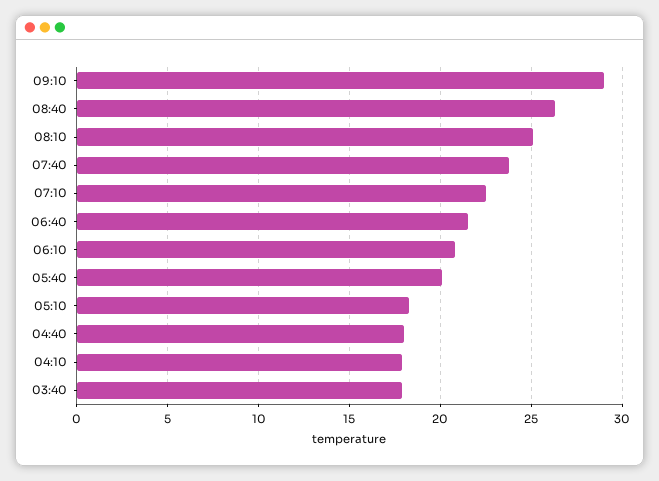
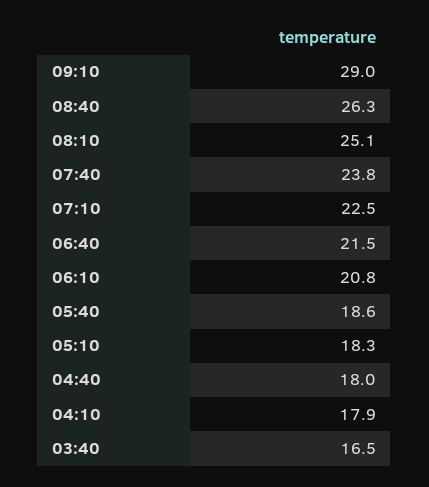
  {
    "09:10": 29,
    "08:40": 26.3,
    "08:10": 25.1,
    "07:40": 23.8,
    "07:10": 22.5,
    "06:40": 21.5,
    "06:10": 20.8,
-   "05:40": 20,
+   "05:40": 18.6,
    "05:10": 18.3,
    "04:40": 18,
    "04:10": 17.9,
-   "03:40": 18
+   "03:40": 16.5
  }

